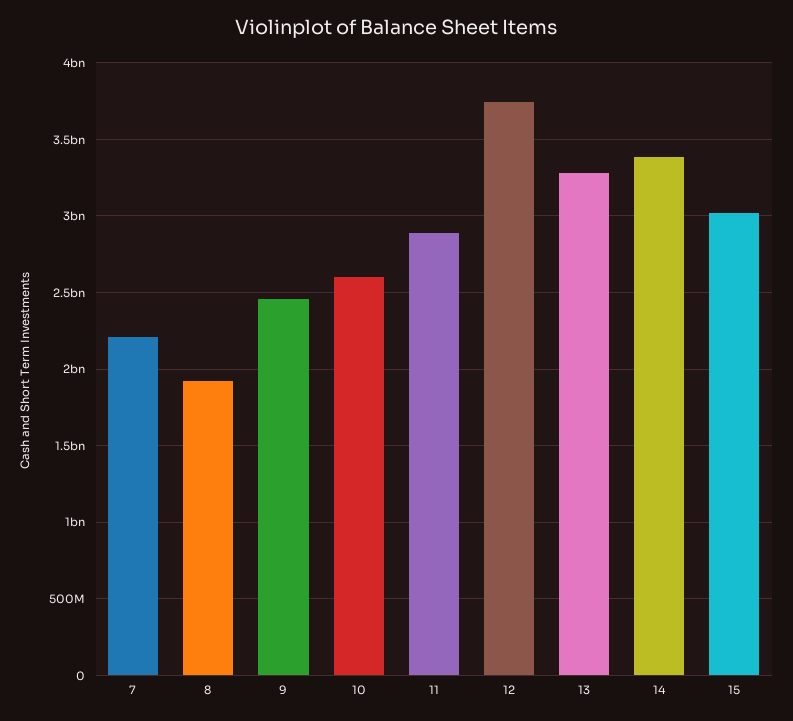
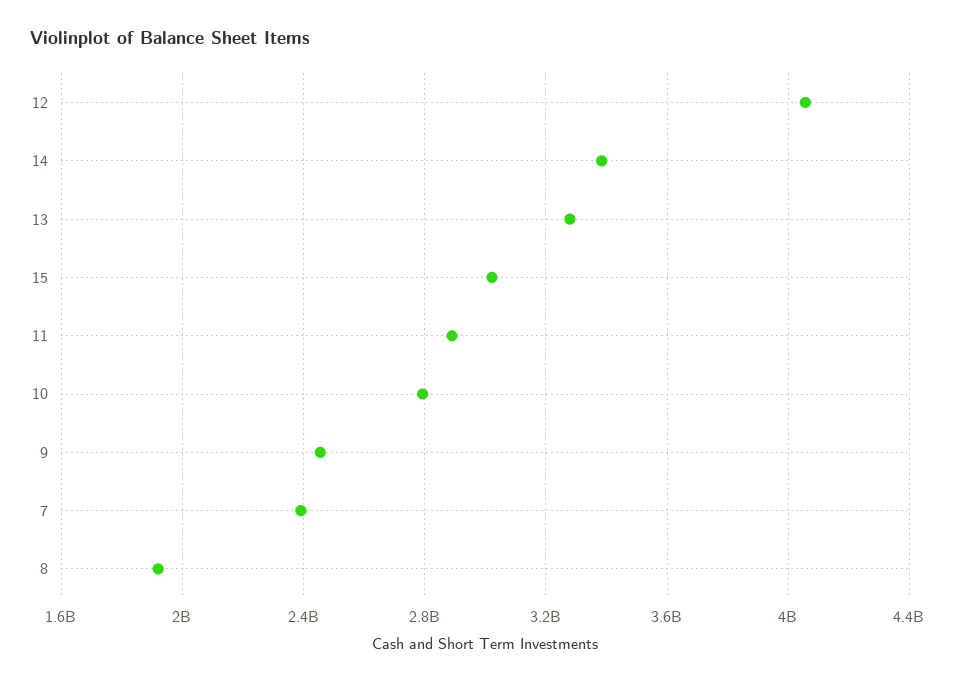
  {
-   "7": 2200000000,
+   "7": 2400000000,
    "8": 1900000000,
    "9": 2450000000,
-   "10": 2600000000,
+   "10": 2800000000,
    "11": 2900000000,
-   "12": 3750000000,
+   "12": 4050000000,
    "13": 3300000000,
    "14": 3400000000,
    "15": 3000000000
  }

